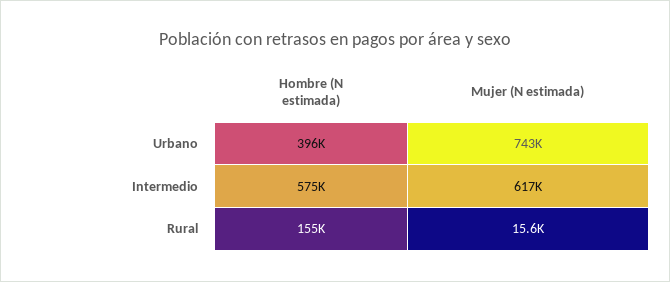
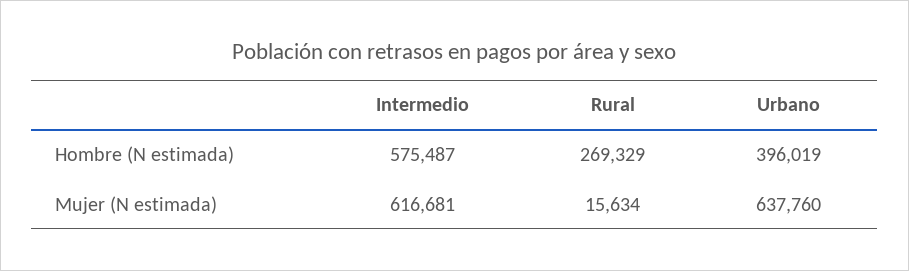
  {
    "Hombre (N estimada)": {
      "Urbano": 396019,
      "Intermedio": 575487,
-     "Rural": 155000
+     "Rural": 269329
    },
    "Mujer (N estimada)": {
-     "Urbano": 743000,
+     "Urbano": 637760,
      "Intermedio": 616681,
      "Rural": 15634
    }
  }

